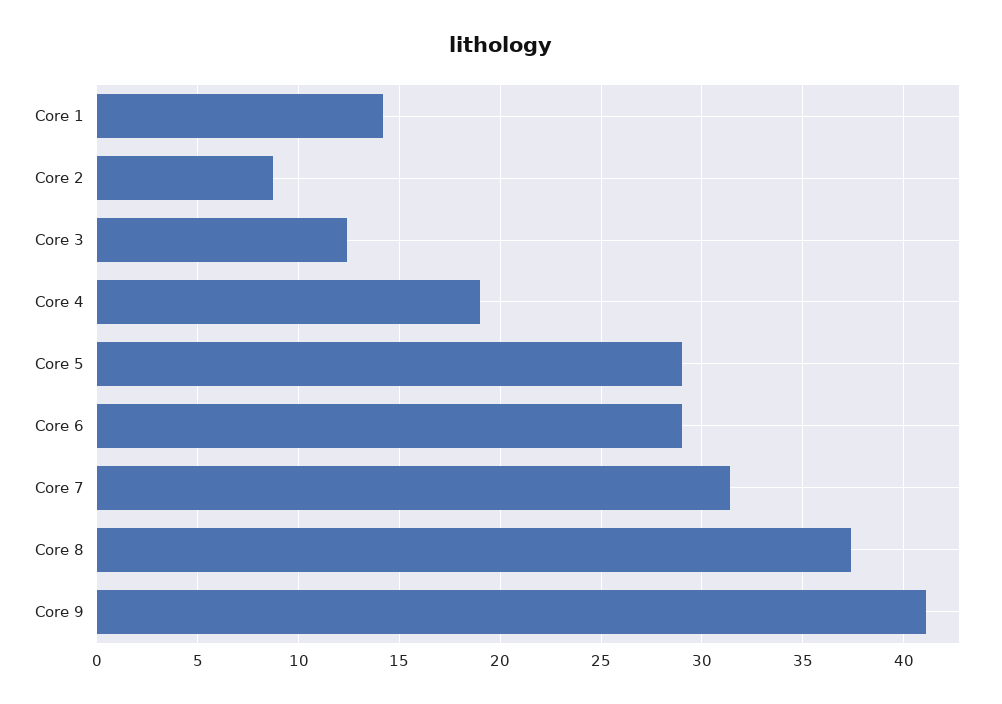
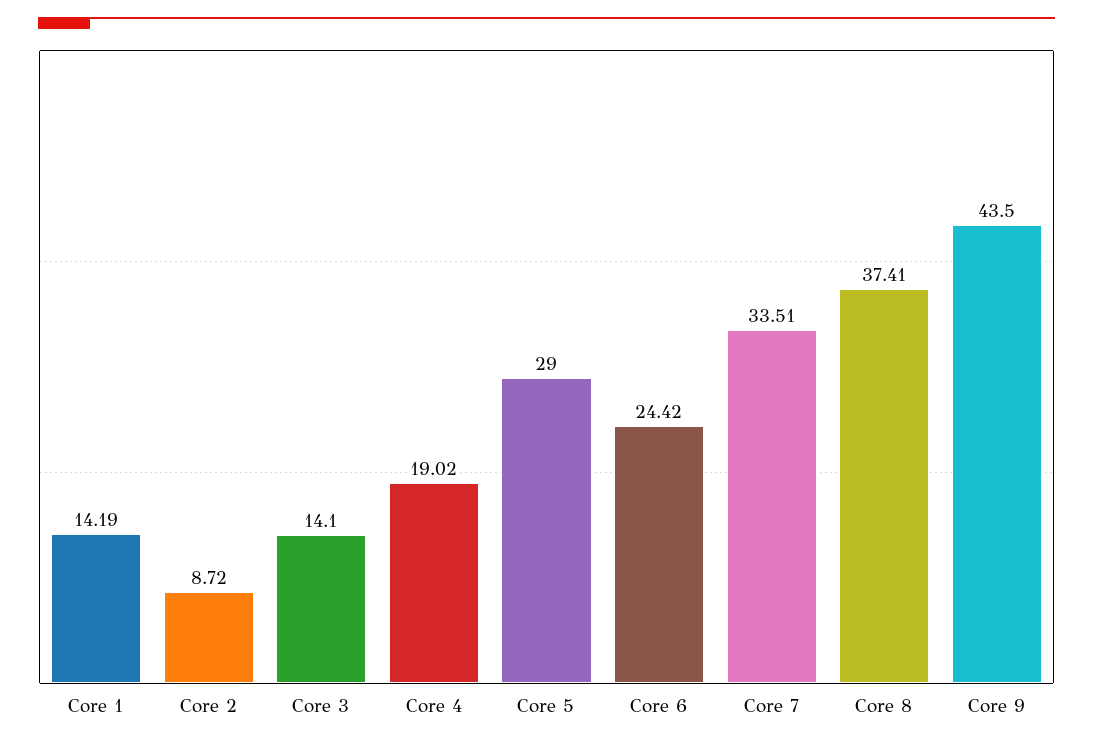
  {
    "Core 1": 14.19,
    "Core 2": 8.72,
-   "Core 3": 12.5,
+   "Core 3": 14.1,
    "Core 4": 19.02,
    "Core 5": 29,
-   "Core 6": 29,
+   "Core 6": 24.42,
-   "Core 7": 31.5,
+   "Core 7": 33.51,
    "Core 8": 37.41,
-   "Core 9": 41
+   "Core 9": 43.5
  }

